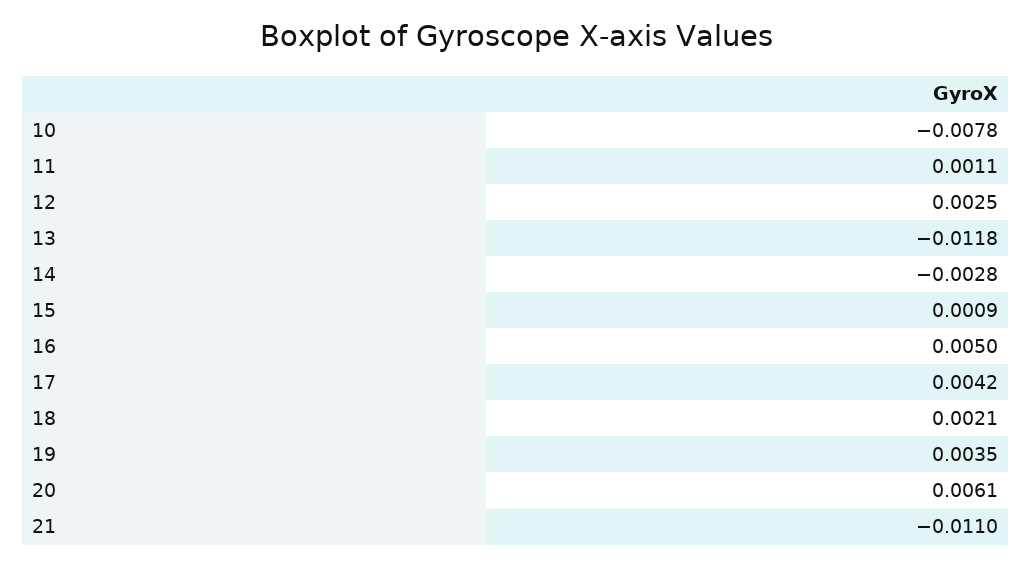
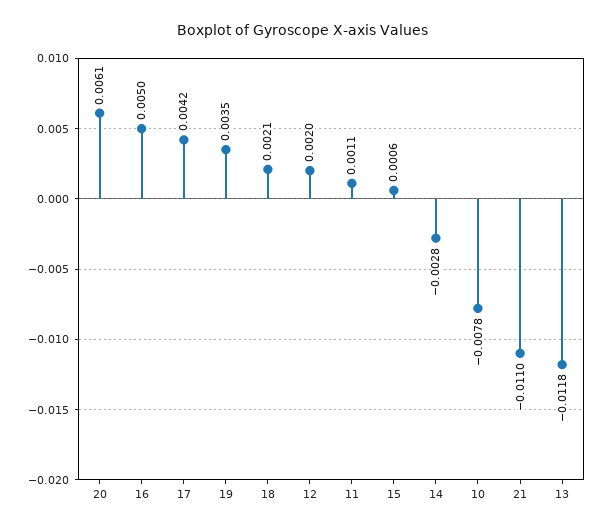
  {
    "10": -0.0078,
    "11": 0.0011,
-   "12": 0.0025,
+   "12": 0.002,
    "13": -0.0118,
    "14": -0.0028,
-   "15": 0.0009,
+   "15": 0.0006,
    "16": 0.005,
    "17": 0.0042,
    "18": 0.0021,
    "19": 0.0035,
    "20": 0.0061,
    "21": -0.011
  }

